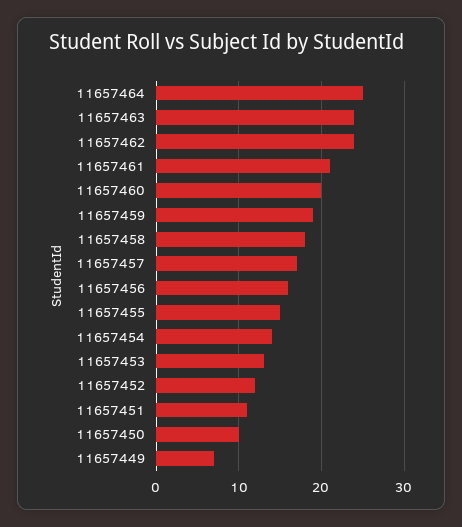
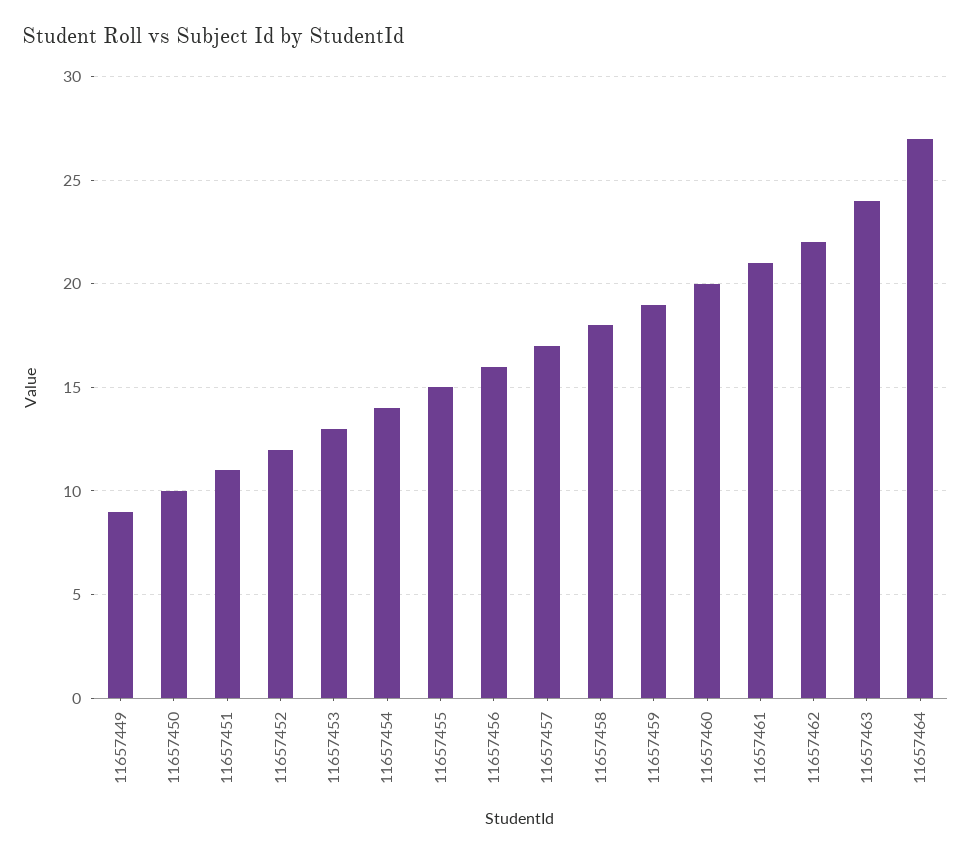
  {
-   "11657464": 25,
+   "11657464": 27,
    "11657463": 24,
-   "11657462": 24,
+   "11657462": 22,
    "11657461": 21,
    "11657460": 20,
    "11657459": 19,
    "11657458": 18,
    "11657457": 17,
    "11657456": 16,
    "11657455": 15,
    "11657454": 14,
    "11657453": 13,
    "11657452": 12,
    "11657451": 11,
    "11657450": 10,
-   "11657449": 7
+   "11657449": 9
  }

